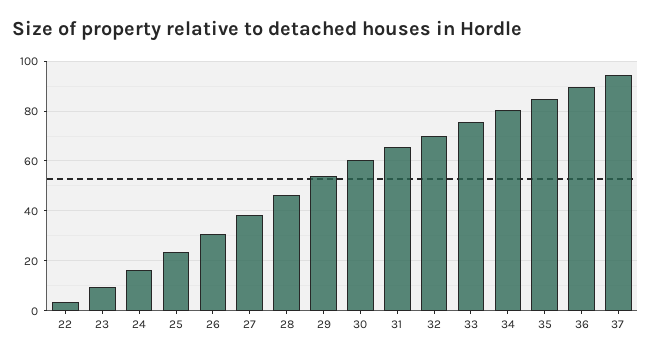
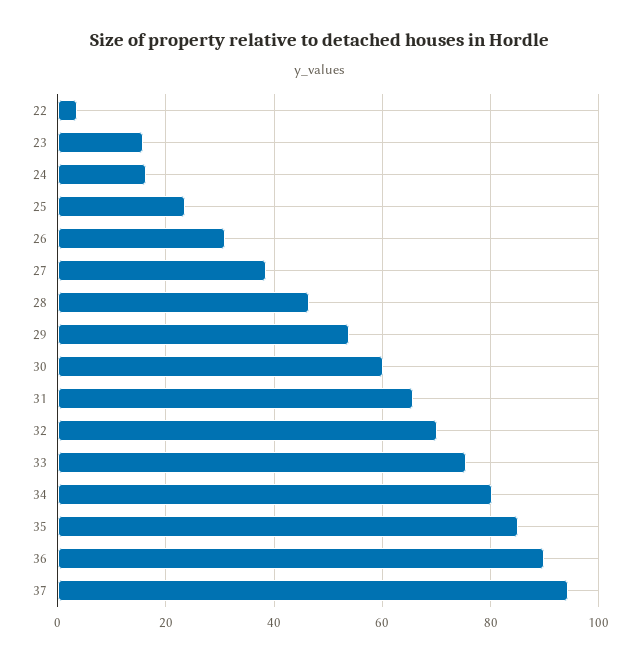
  {
    "22": 4,
-   "23": 10,
+   "23": 16,
    "24": 16,
    "25": 24,
    "26": 30,
    "27": 38,
    "28": 46,
    "29": 54,
    "30": 60,
    "31": 66,
    "32": 70,
    "33": 76,
    "34": 80,
    "35": 86,
    "36": 90,
    "37": 94
  }

